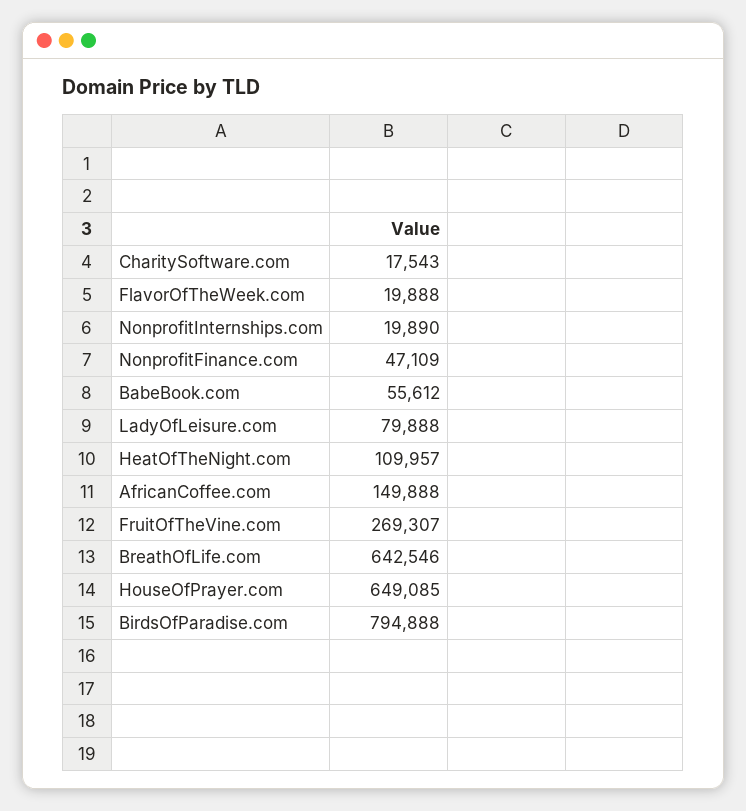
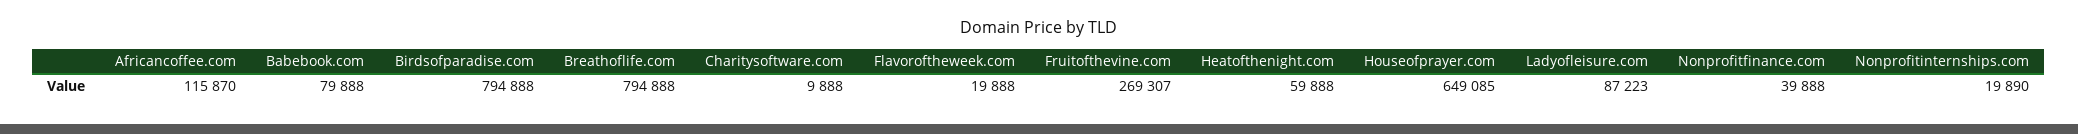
  {
-   "CharitySoftware.com": 17543,
+   "CharitySoftware.com": 9888,
    "FlavorOfTheWeek.com": 19888,
    "NonprofitInternships.com": 19890,
-   "NonprofitFinance.com": 47109,
+   "NonprofitFinance.com": 39888,
-   "BabeBook.com": 55612,
+   "BabeBook.com": 79888,
-   "LadyOfLeisure.com": 79888,
+   "LadyOfLeisure.com": 87223,
-   "HeatOfTheNight.com": 109957,
+   "HeatOfTheNight.com": 59888,
-   "AfricanCoffee.com": 149888,
+   "AfricanCoffee.com": 115870,
    "FruitOfTheVine.com": 269307,
-   "BreathOfLife.com": 642546,
+   "BreathOfLife.com": 794888,
    "HouseOfPrayer.com": 649085,
    "BirdsOfParadise.com": 794888
  }

